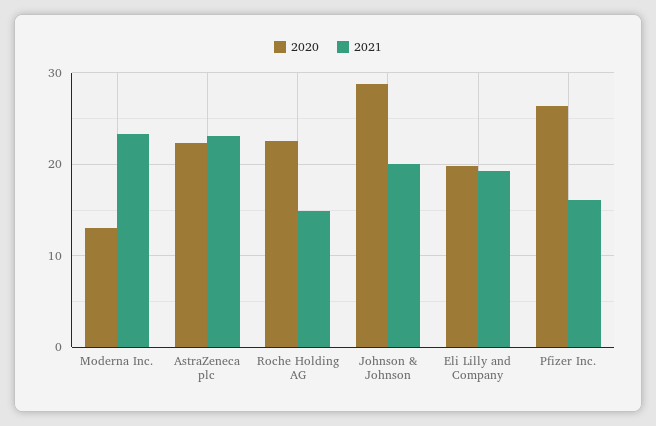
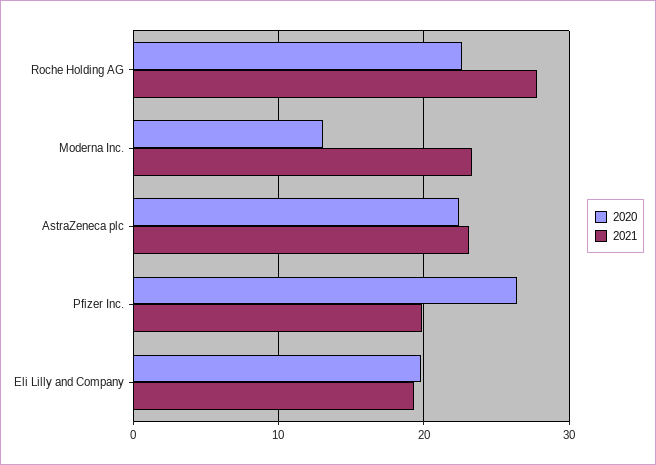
  {
    "2020": {
      "Moderna Inc.": 13,
      "AstraZeneca plc": 22,
      "Roche Holding AG": 23,
-     "Johnson & Johnson": 29,
      "Eli Lilly and Company": 20,
      "Pfizer Inc.": 26
    },
    "2021": {
      "Moderna Inc.": 23,
      "AstraZeneca plc": 23,
-     "Roche Holding AG": 15,
+     "Roche Holding AG": 28,
-     "Johnson & Johnson": 20,
      "Eli Lilly and Company": 19,
-     "Pfizer Inc.": 16
+     "Pfizer Inc.": 20
    }
  }

